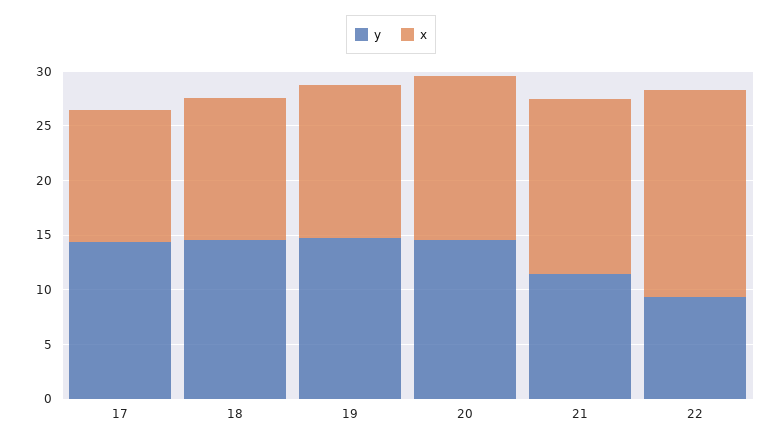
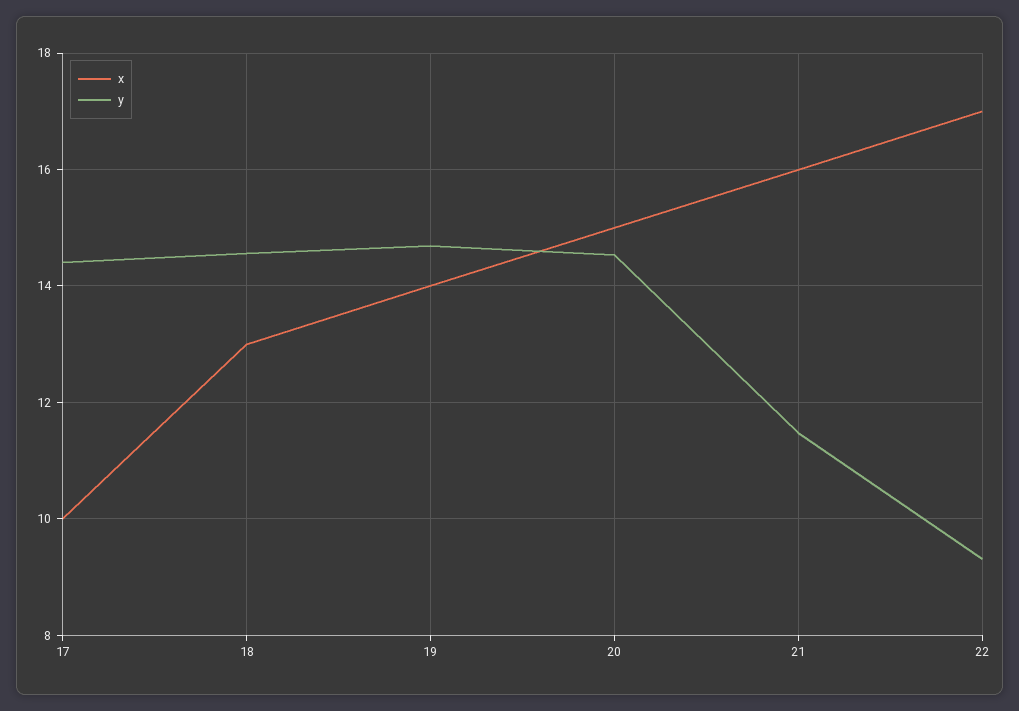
  {
    "y": {
      "17": 14.4,
      "18": 14.6,
      "19": 14.6,
      "20": 14.6,
      "21": 11.4,
      "22": 9.4
    },
    "x": {
-     "17": 12,
+     "17": 10,
      "18": 13,
      "19": 14,
      "20": 15,
      "21": 16,
-     "22": 19
+     "22": 17
    }
  }

